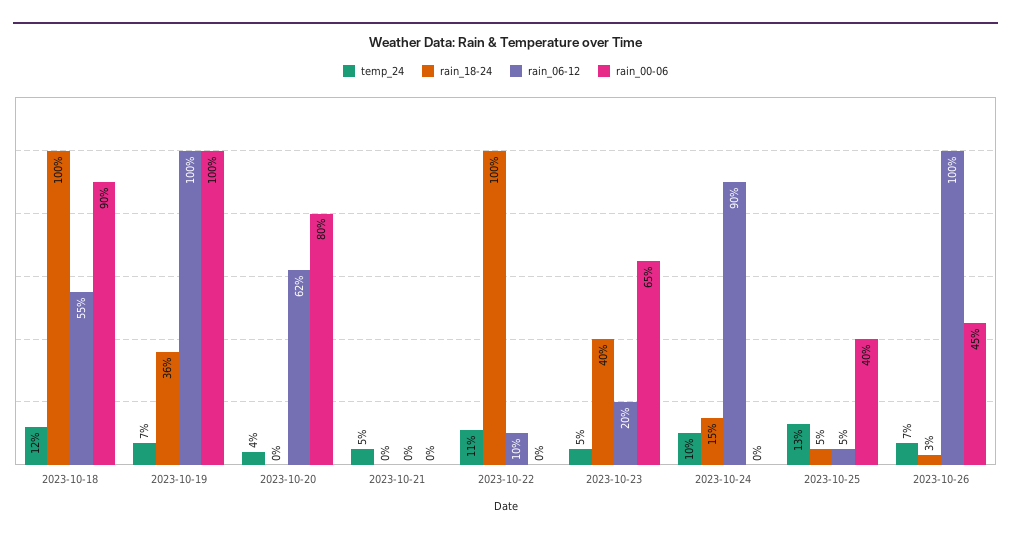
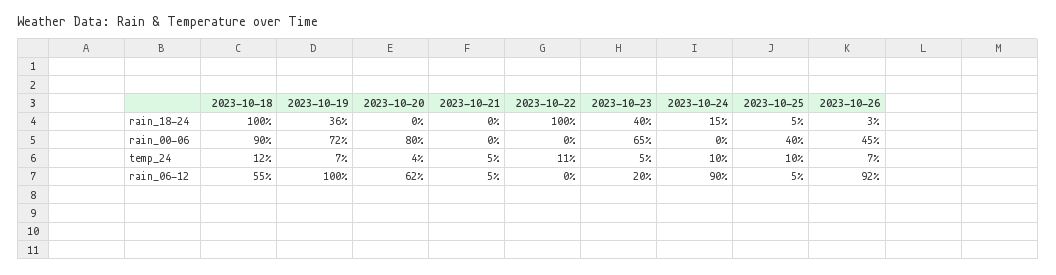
  {
    "temp_24": {
      "2023-10-18": 12,
      "2023-10-19": 7,
      "2023-10-20": 4,
      "2023-10-21": 5,
      "2023-10-22": 11,
      "2023-10-23": 5,
      "2023-10-24": 10,
-     "2023-10-25": 13,
+     "2023-10-25": 10,
      "2023-10-26": 7
    },
    "rain_18-24": {
      "2023-10-18": 100,
      "2023-10-19": 36,
      "2023-10-20": 0,
      "2023-10-21": 0,
      "2023-10-22": 100,
      "2023-10-23": 40,
      "2023-10-24": 15,
      "2023-10-25": 5,
      "2023-10-26": 3
    },
    "rain_06-12": {
      "2023-10-18": 55,
      "2023-10-19": 100,
      "2023-10-20": 62,
-     "2023-10-21": 0,
+     "2023-10-21": 5,
-     "2023-10-22": 10,
+     "2023-10-22": 0,
      "2023-10-23": 20,
      "2023-10-24": 90,
      "2023-10-25": 5,
-     "2023-10-26": 100
+     "2023-10-26": 92
    },
    "rain_00-06": {
      "2023-10-18": 90,
-     "2023-10-19": 100,
+     "2023-10-19": 72,
      "2023-10-20": 80,
      "2023-10-21": 0,
      "2023-10-22": 0,
      "2023-10-23": 65,
      "2023-10-24": 0,
      "2023-10-25": 40,
      "2023-10-26": 45
    }
  }

